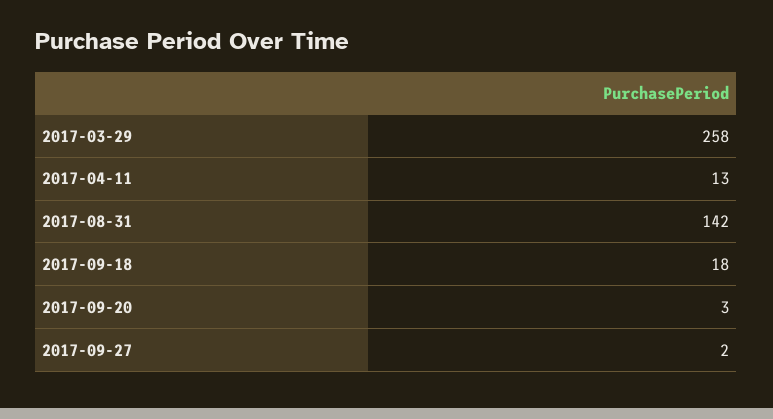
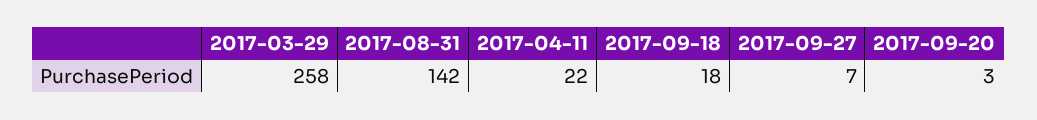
  {
    "2017-03-29": 258,
-   "2017-04-11": 13,
+   "2017-04-11": 22,
    "2017-08-31": 142,
    "2017-09-18": 18,
    "2017-09-20": 3,
-   "2017-09-27": 2
+   "2017-09-27": 7
  }

